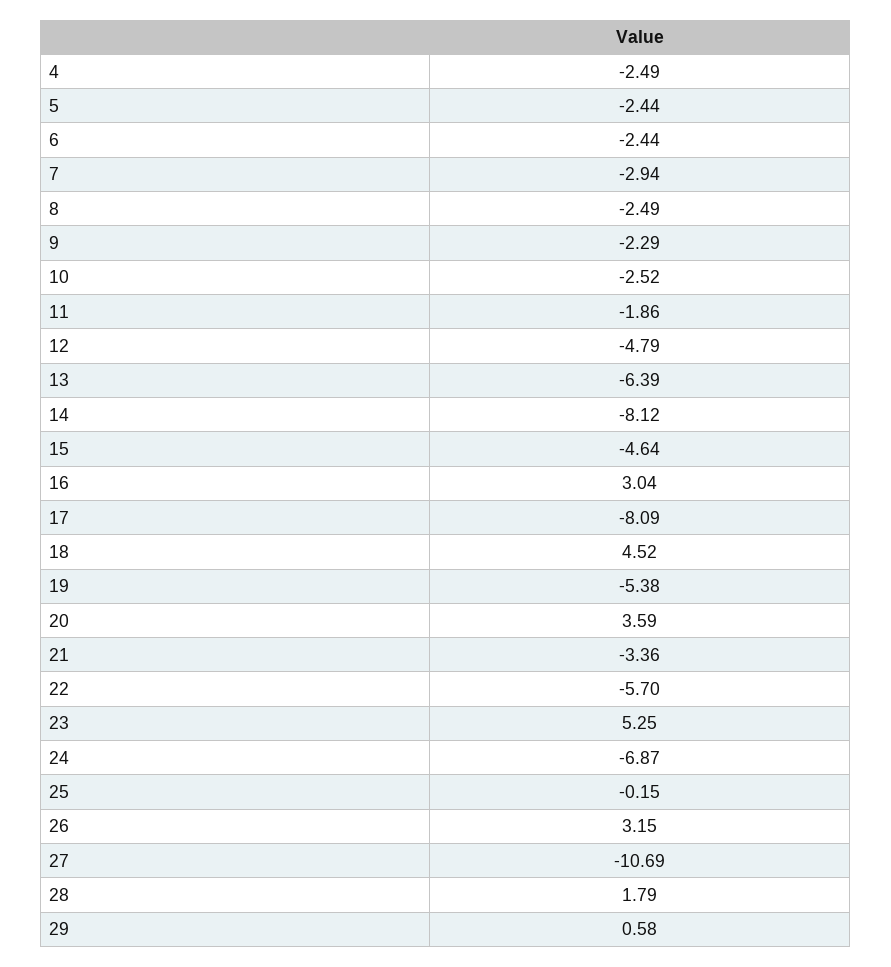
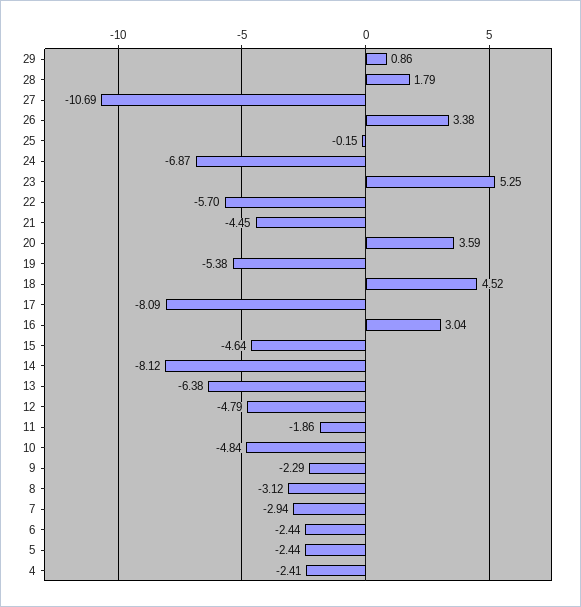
  {
-   "4": -2.49,
+   "4": -2.41,
    "5": -2.44,
    "6": -2.44,
    "7": -2.94,
-   "8": -2.49,
+   "8": -3.12,
    "9": -2.29,
-   "10": -2.52,
+   "10": -4.84,
    "11": -1.86,
    "12": -4.79,
-   "13": -6.39,
+   "13": -6.38,
    "14": -8.12,
    "15": -4.64,
    "16": 3.04,
    "17": -8.09,
    "18": 4.52,
    "19": -5.38,
    "20": 3.59,
-   "21": -3.36,
+   "21": -4.45,
    "22": -5.7,
    "23": 5.25,
    "24": -6.87,
    "25": -0.15,
-   "26": 3.15,
+   "26": 3.38,
    "27": -10.69,
    "28": 1.79,
-   "29": 0.58
+   "29": 0.86
  }

